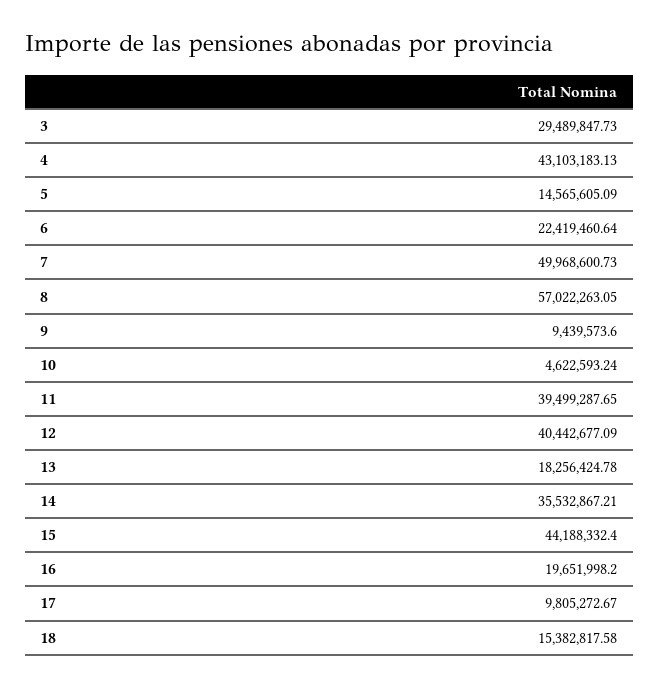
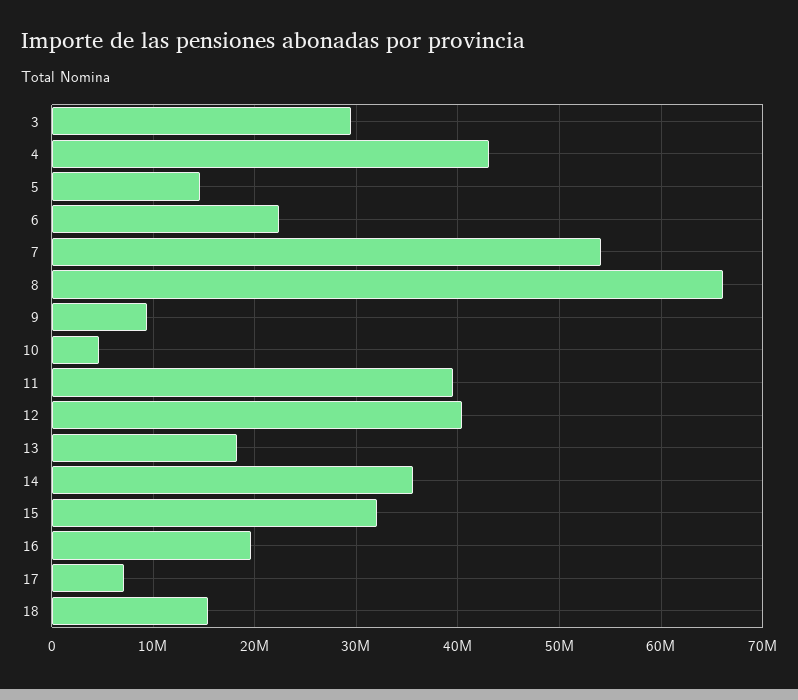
  {
    "3": 29489847.73,
    "4": 43103183.13,
    "5": 14565605.09,
    "6": 22419460.64,
-   "7": 49968600.73,
+   "7": 54000000,
-   "8": 57022263.05,
+   "8": 66000000,
    "9": 9439573.6,
    "10": 4622593.24,
    "11": 39499287.65,
    "12": 40442677.09,
    "13": 18256424.78,
    "14": 35532867.21,
-   "15": 44188332.4,
+   "15": 32000000,
    "16": 19651998.2,
-   "17": 9805272.67,
+   "17": 7000000,
    "18": 15382817.58
  }

